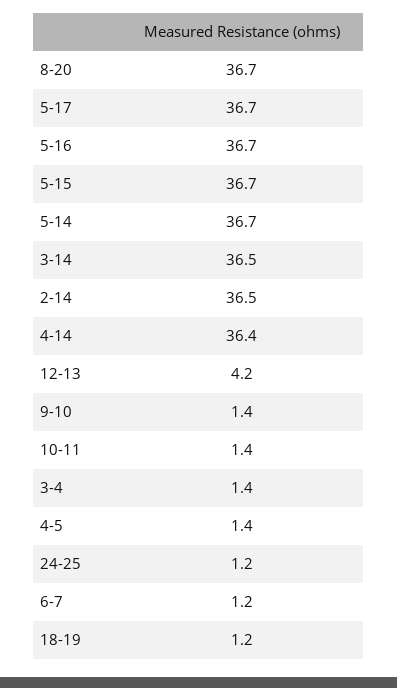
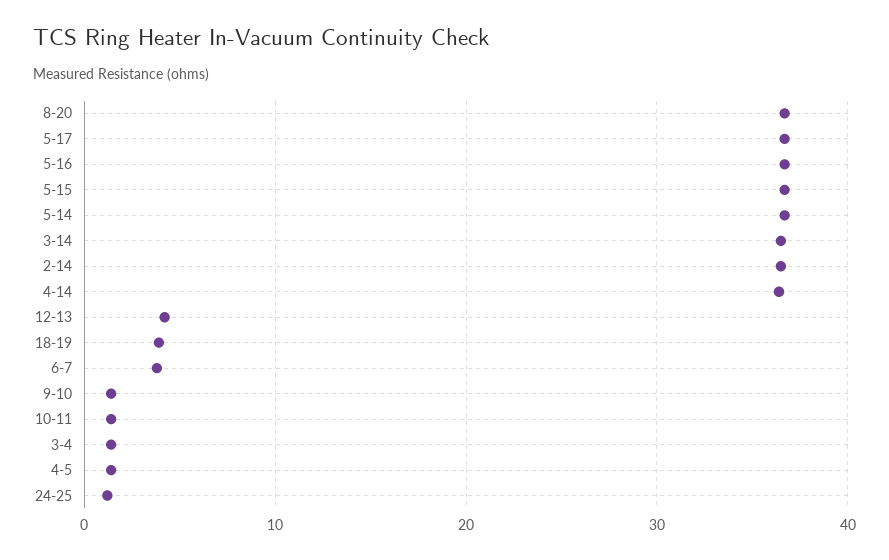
  {
    "8-20": 36.7,
    "5-17": 36.7,
    "5-16": 36.7,
    "5-15": 36.7,
    "5-14": 36.7,
    "3-14": 36.5,
    "2-14": 36.5,
    "4-14": 36.4,
    "12-13": 4.2,
    "9-10": 1.4,
    "10-11": 1.4,
    "3-4": 1.4,
    "4-5": 1.4,
    "24-25": 1.2,
-   "6-7": 1.2,
+   "6-7": 4,
-   "18-19": 1.2
+   "18-19": 4
  }

